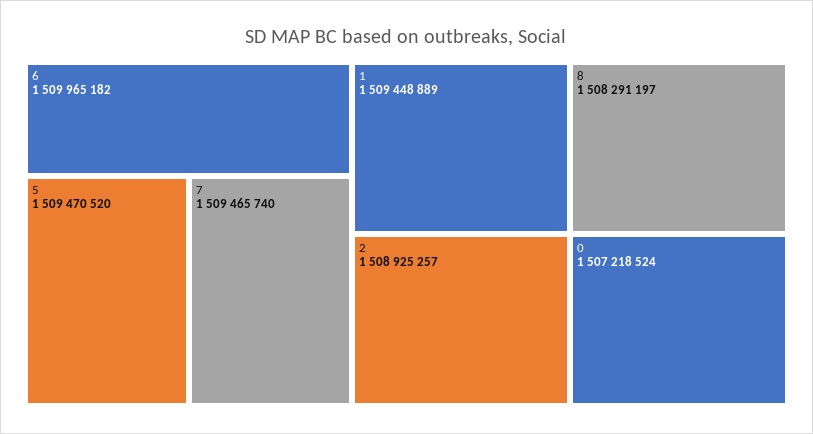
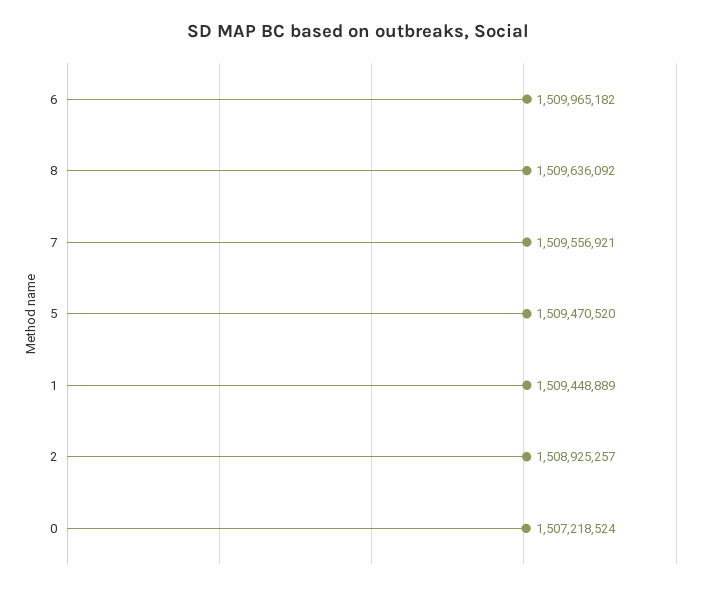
  {
    "6": 1509965182,
    "5": 1509470520,
-   "7": 1509465740,
+   "7": 1509556921,
    "1": 1509448889,
    "2": 1508925257,
-   "8": 1508291197,
+   "8": 1509636092,
    "0": 1507218524
  }

